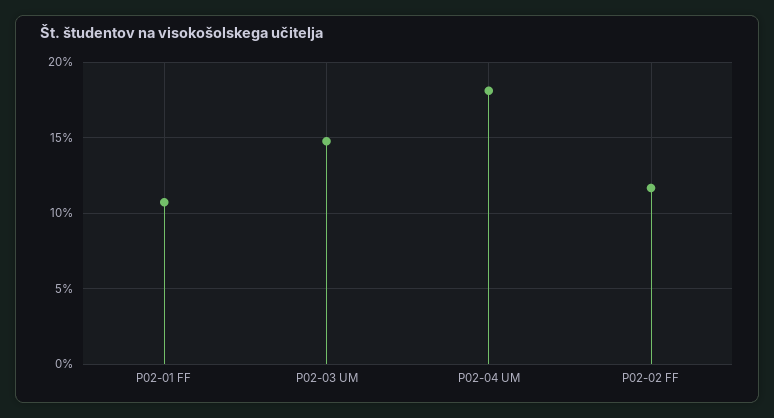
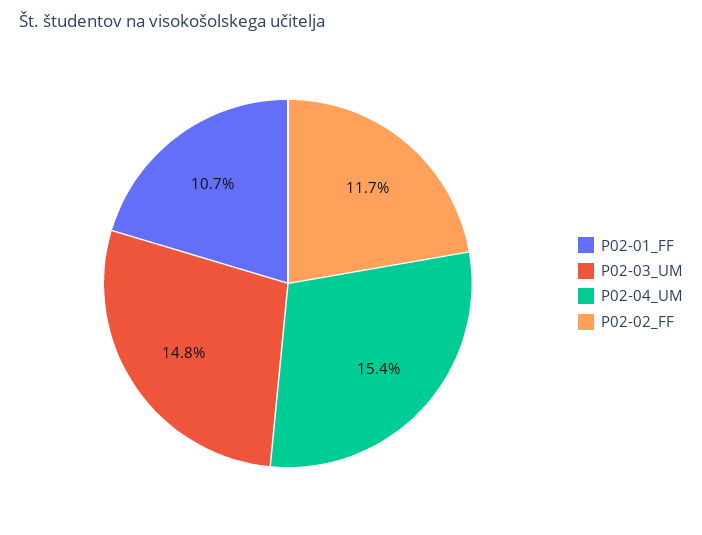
  {
    "P02-01 FF": 10.7,
    "P02-03 UM": 14.8,
-   "P02-04 UM": 18,
+   "P02-04 UM": 15.4,
    "P02-02 FF": 11.7
  }

